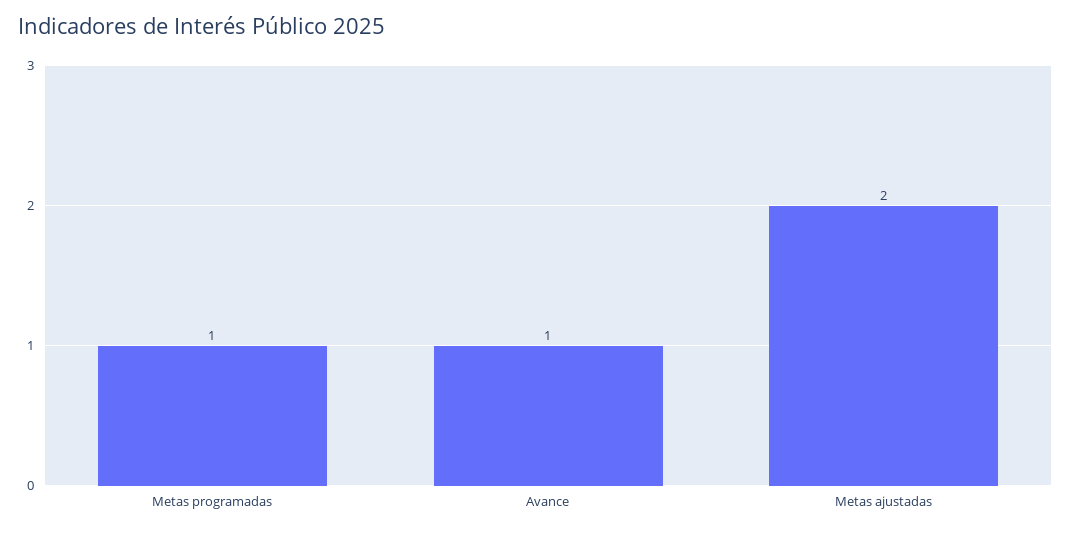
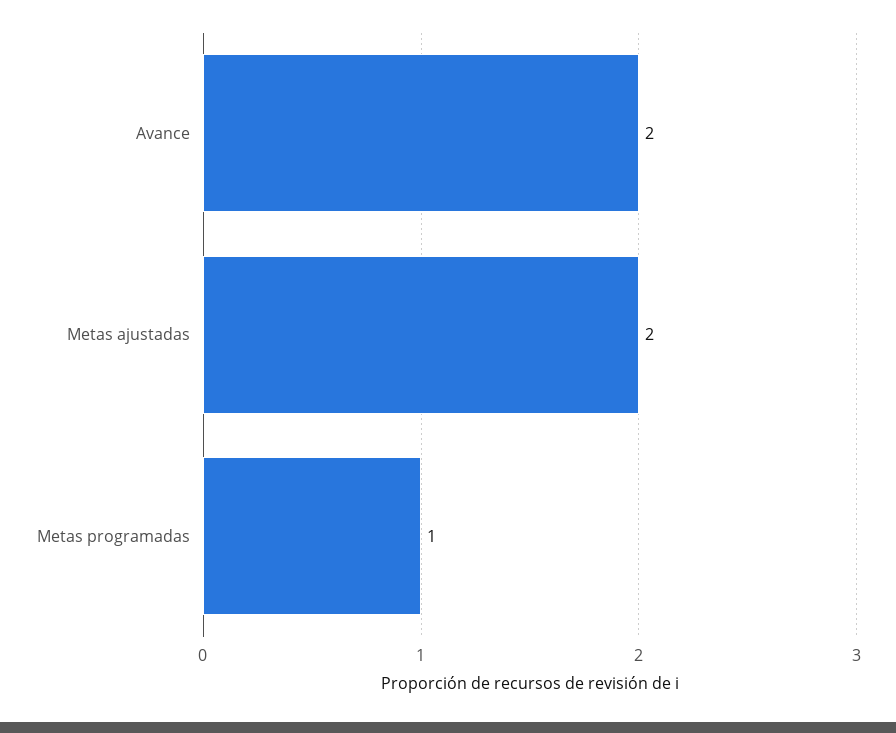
  {
    "Metas programadas": 1,
-   "Avance": 1,
+   "Avance": 2,
    "Metas ajustadas": 2
  }

